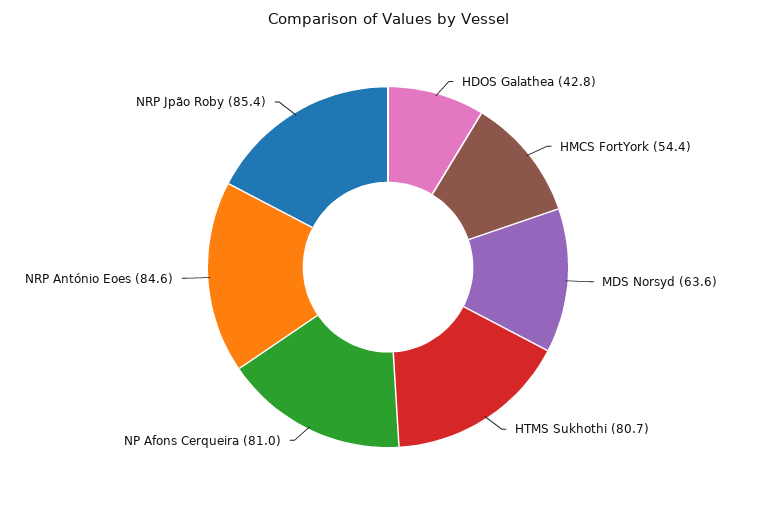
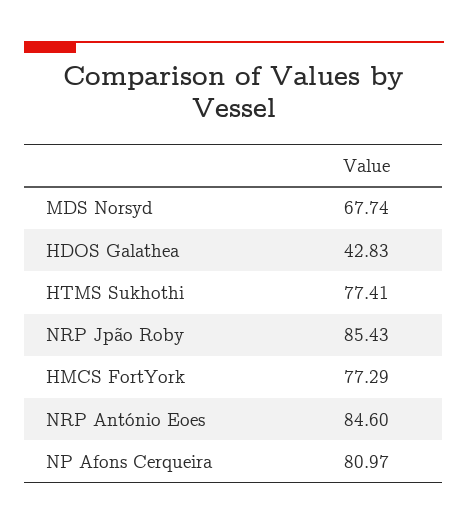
  {
    "HDOS Galathea": 42.83,
-   "HMCS FortYork": 54.4,
+   "HMCS FortYork": 77.29,
-   "MDS Norsyd": 63.6,
+   "MDS Norsyd": 67.74,
-   "HTMS Sukhothi": 80.7,
+   "HTMS Sukhothi": 77.41,
    "NP Afons Cerqueira": 80.97,
    "NRP António Eoes": 84.6,
    "NRP Jpão Roby": 85.43
  }

